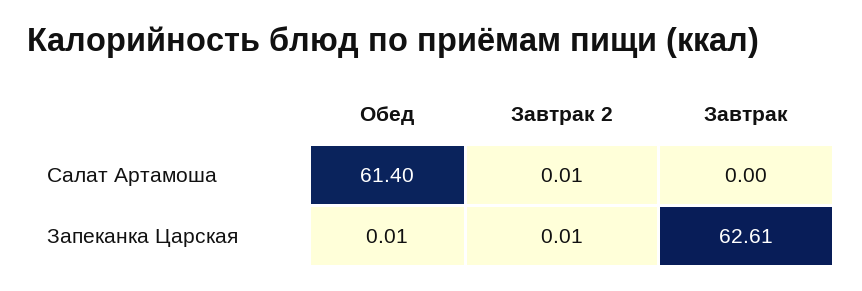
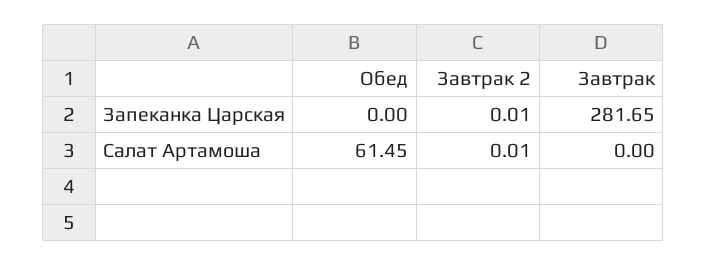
  {
    "Обед": {
-     "Салат Артамоша": 61.4,
+     "Салат Артамоша": 61.45,
-     "Запеканка Царская": 0.01
+     "Запеканка Царская": 0
    },
    "Завтрак 2": {
      "Салат Артамоша": 0.01,
      "Запеканка Царская": 0.01
    },
    "Завтрак": {
      "Салат Артамоша": 0,
-     "Запеканка Царская": 62.61
+     "Запеканка Царская": 281.65
    }
  }

